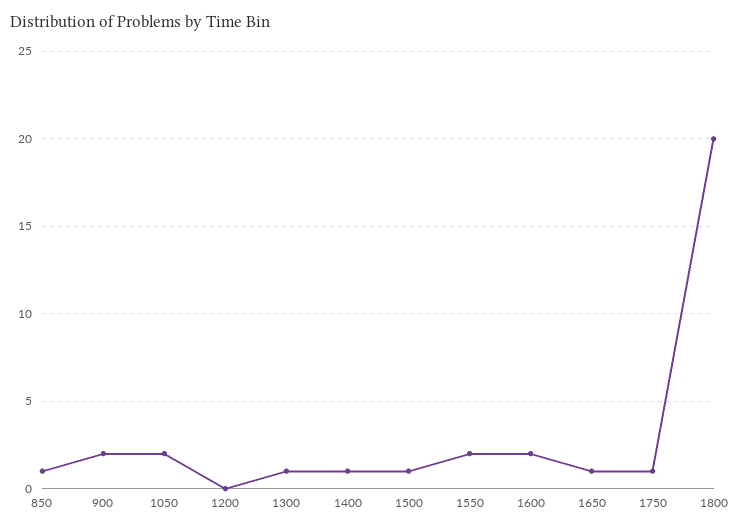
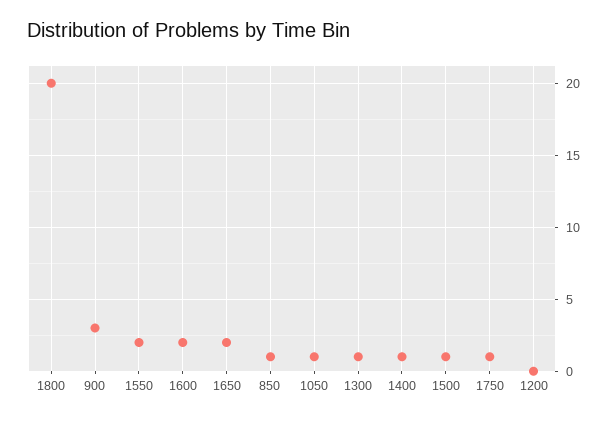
  {
    "850": 1,
-   "900": 2,
+   "900": 3,
-   "1050": 2,
+   "1050": 1,
    "1200": 0,
    "1300": 1,
    "1400": 1,
    "1500": 1,
    "1550": 2,
    "1600": 2,
-   "1650": 1,
+   "1650": 2,
    "1750": 1,
    "1800": 20
  }

